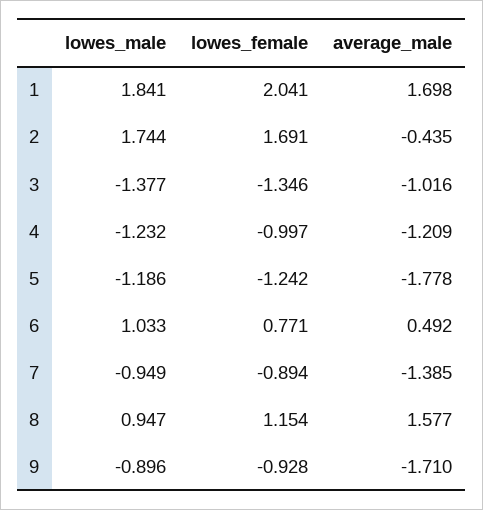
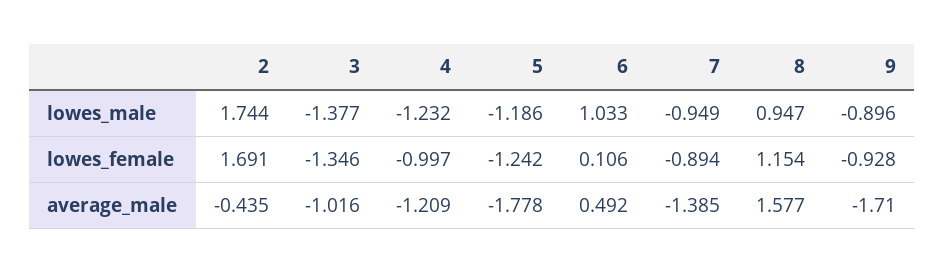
  {
    "lowes_male": {
-     "1": 1.841,
      "2": 1.744,
      "3": -1.377,
      "4": -1.232,
      "5": -1.186,
      "6": 1.033,
      "7": -0.949,
      "8": 0.947,
      "9": -0.896
    },
    "lowes_female": {
-     "1": 2.041,
      "2": 1.691,
      "3": -1.346,
      "4": -0.997,
      "5": -1.242,
-     "6": 0.771,
+     "6": 0.106,
      "7": -0.894,
      "8": 1.154,
      "9": -0.928
    },
    "average_male": {
-     "1": 1.698,
      "2": -0.435,
      "3": -1.016,
      "4": -1.209,
      "5": -1.778,
      "6": 0.492,
      "7": -1.385,
      "8": 1.577,
      "9": -1.71
    }
  }

